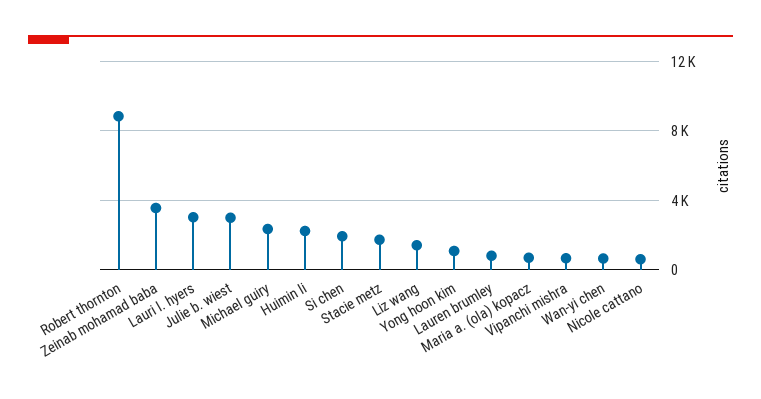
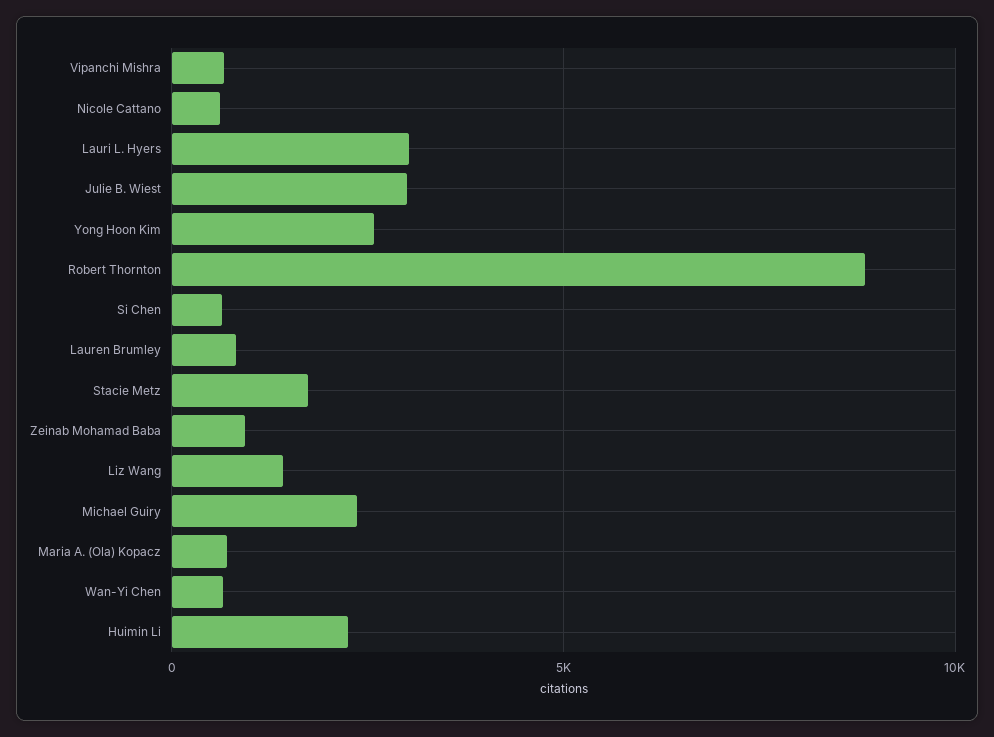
  {
    "Robert thornton": 9000,
-   "Zeinab mohamad baba": 3500,
+   "Zeinab mohamad baba": 1000,
    "Lauri l. hyers": 3000,
    "Julie b. wiest": 3000,
    "Michael guiry": 2500,
    "Huimin li": 2000,
-   "Si chen": 2000,
+   "Si chen": 500,
    "Stacie metz": 1500,
    "Liz wang": 1500,
-   "Yong hoon kim": 1000,
+   "Yong hoon kim": 2500,
    "Lauren brumley": 1000,
    "Maria a. (ola) kopacz": 500,
    "Vipanchi mishra": 500,
    "Wan-yi chen": 500,
    "Nicole cattano": 500
  }

